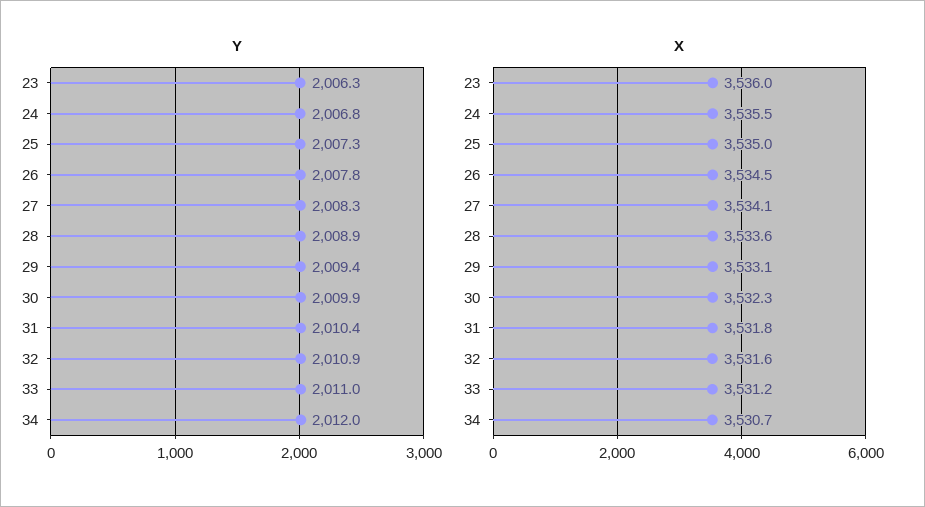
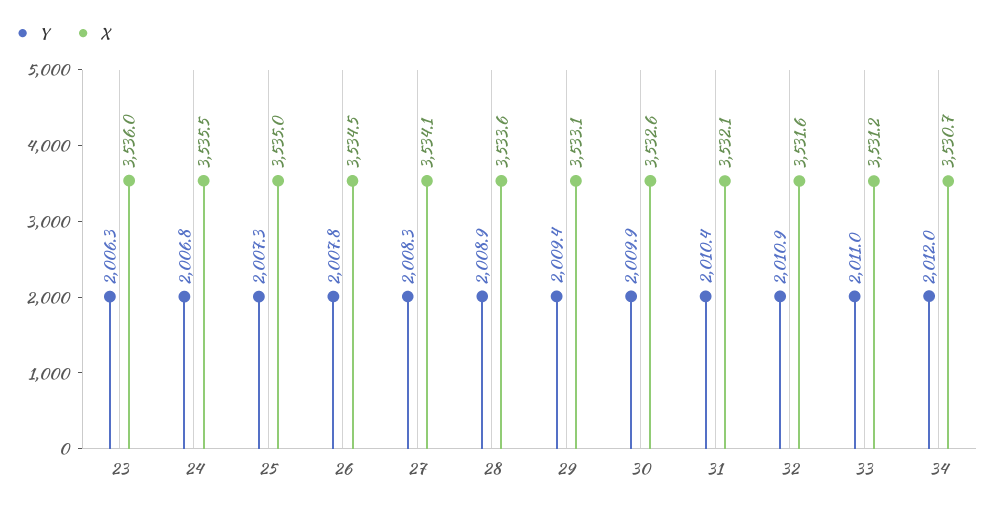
  {
    "Y": {
      "23": 2006.3,
      "24": 2006.8,
      "25": 2007.3,
      "26": 2007.8,
      "27": 2008.3,
      "28": 2008.9,
      "29": 2009.4,
      "30": 2009.9,
      "31": 2010.4,
      "32": 2010.9,
      "33": 2011,
      "34": 2012
    },
    "X": {
      "23": 3536,
      "24": 3535.5,
      "25": 3535,
      "26": 3534.5,
      "27": 3534.1,
      "28": 3533.6,
      "29": 3533.1,
-     "30": 3532.3,
+     "30": 3532.6,
-     "31": 3531.8,
+     "31": 3532.1,
      "32": 3531.6,
      "33": 3531.2,
      "34": 3530.7
    }
  }

